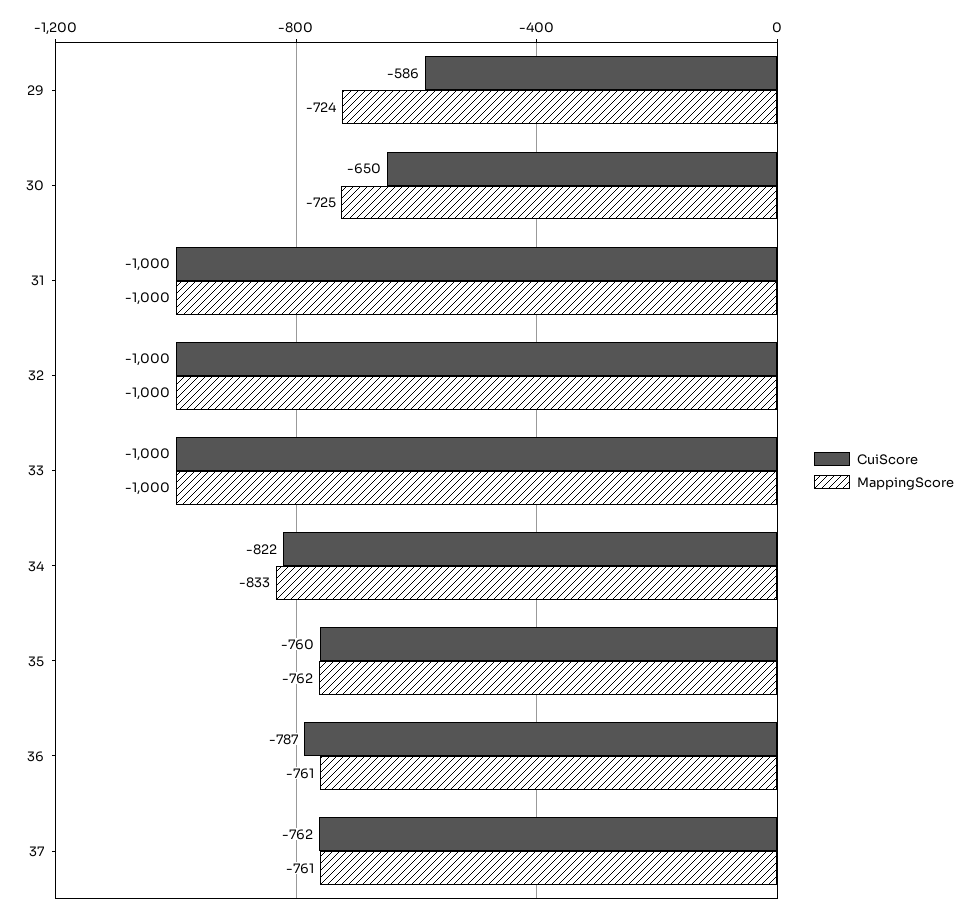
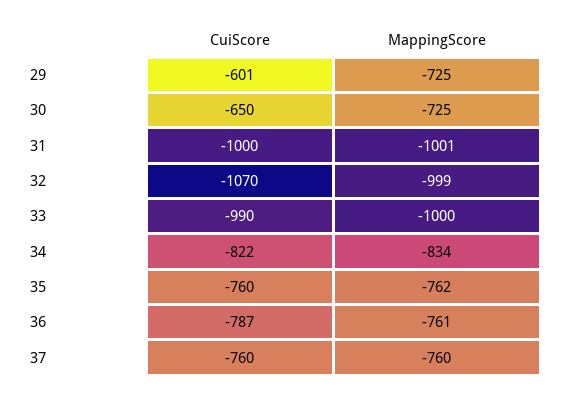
  {
    "CuiScore": {
-     "29": -586,
+     "29": -601,
      "30": -650,
      "31": -1000,
-     "32": -1000,
+     "32": -1070,
-     "33": -1000,
+     "33": -990,
      "34": -822,
      "35": -760,
      "36": -787,
-     "37": -762
+     "37": -760
    },
    "MappingScore": {
-     "29": -724,
+     "29": -725,
      "30": -725,
-     "31": -1000,
+     "31": -1001,
-     "32": -1000,
+     "32": -999,
      "33": -1000,
-     "34": -833,
+     "34": -834,
      "35": -762,
      "36": -761,
-     "37": -761
+     "37": -760
    }
  }

